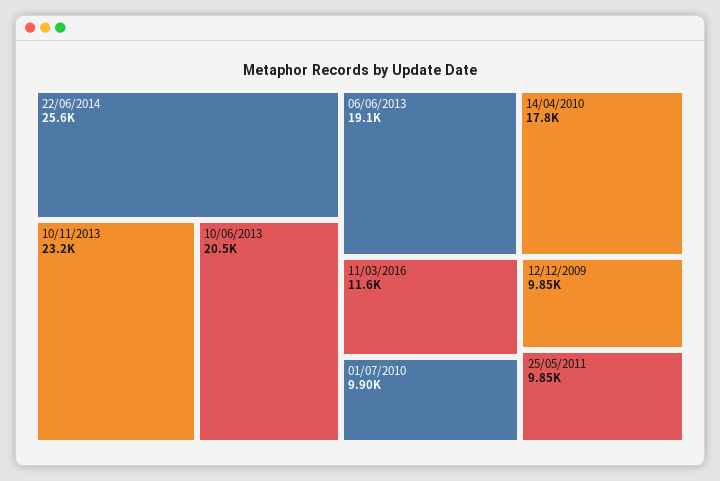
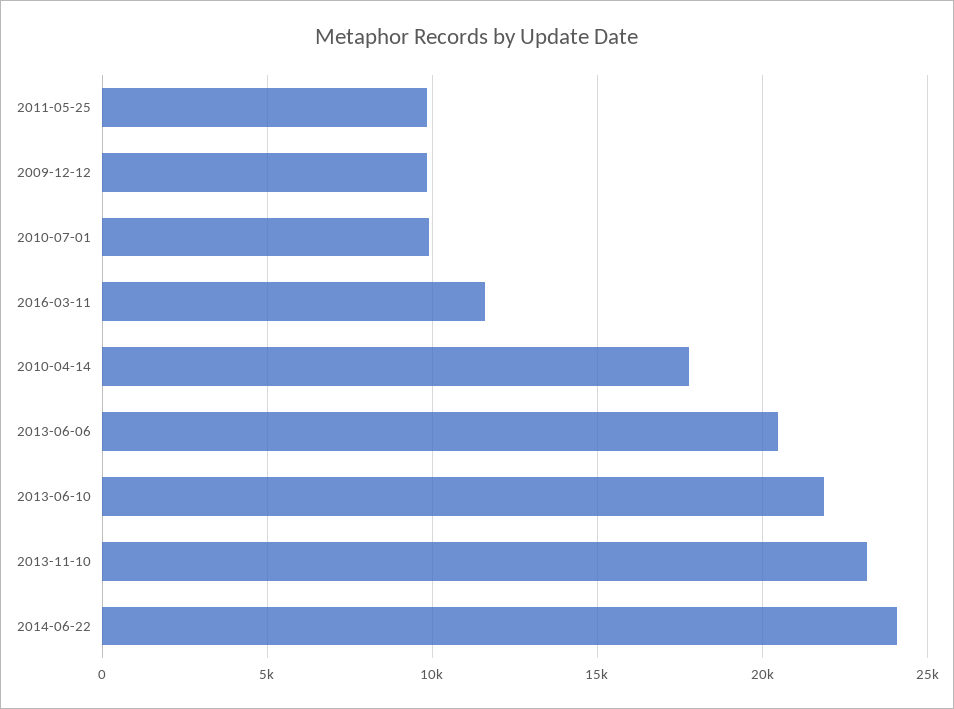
  {
-   "22/06/2014": 25600,
+   "22/06/2014": 24000,
    "10/11/2013": 23200,
-   "10/06/2013": 20500,
+   "10/06/2013": 22000,
-   "06/06/2013": 19100,
+   "06/06/2013": 20500,
    "14/04/2010": 17800,
    "11/03/2016": 11600,
    "01/07/2010": 9900,
    "12/12/2009": 9850,
    "25/05/2011": 9850
  }

